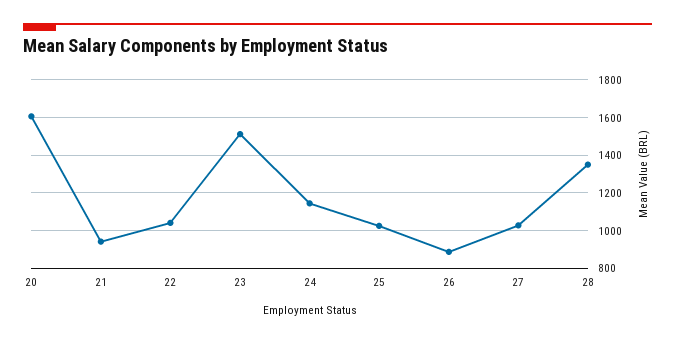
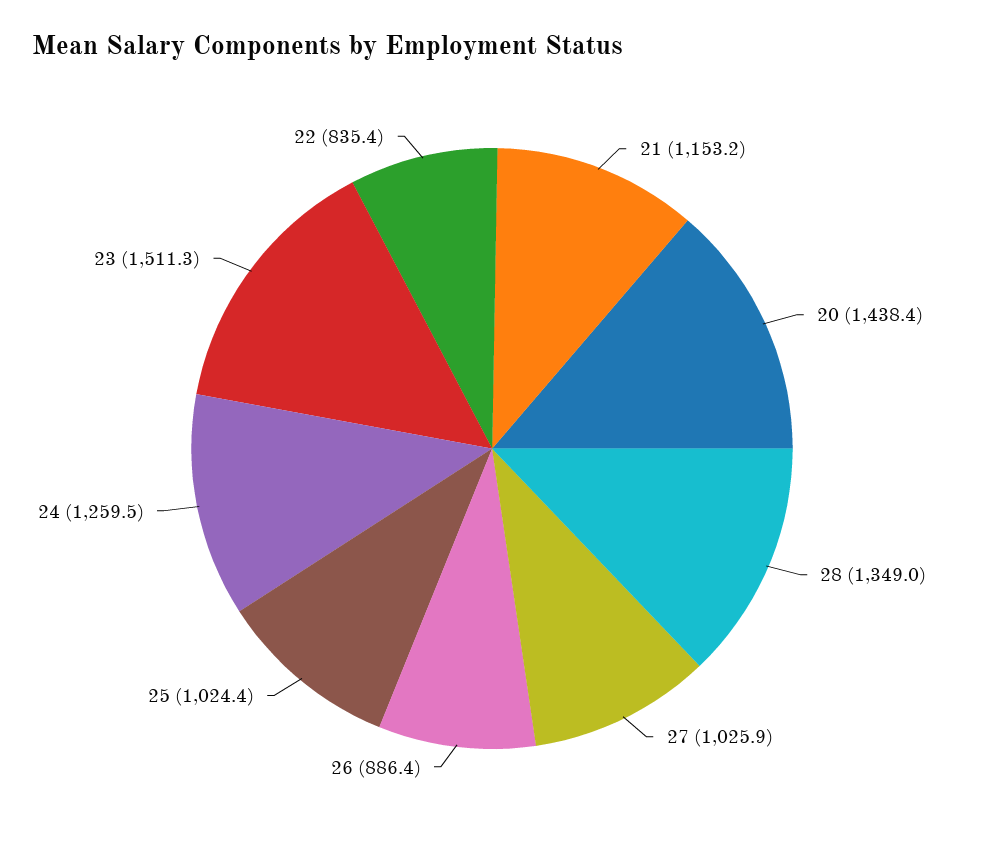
  {
-   "20": 1600,
+   "20": 1438.4,
-   "21": 950,
+   "21": 1153.2,
-   "22": 1050,
+   "22": 835.4,
    "23": 1511.3,
-   "24": 1150,
+   "24": 1259.5,
    "25": 1024.4,
    "26": 886.4,
    "27": 1025.9,
    "28": 1349
  }

